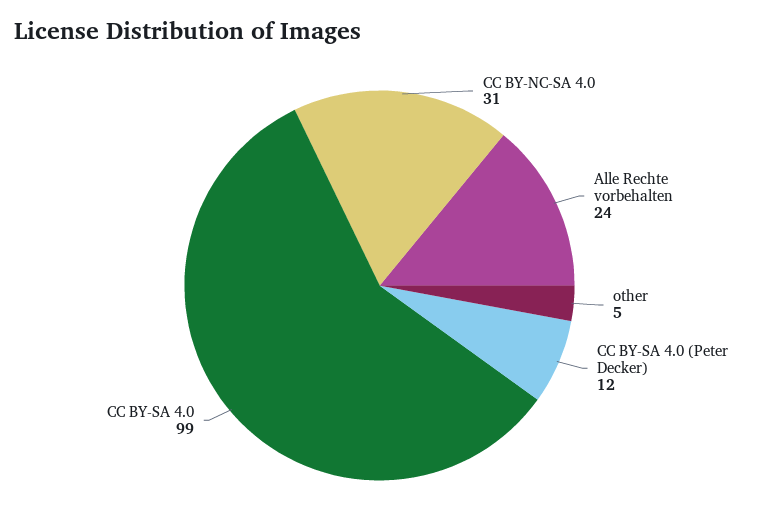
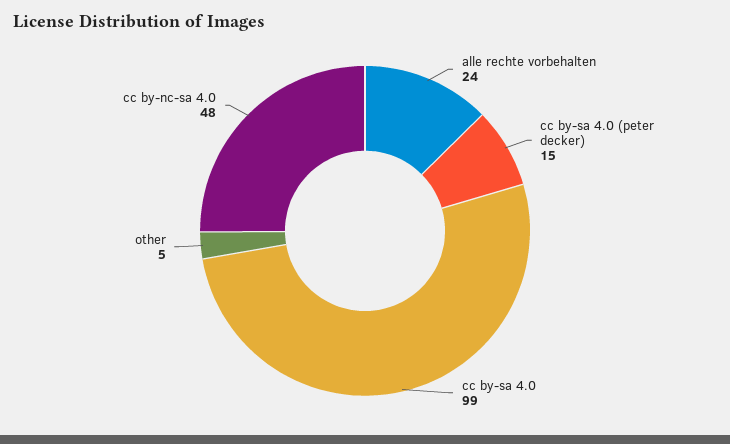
  {
-   "CC BY-NC-SA 4.0": 31,
+   "CC BY-NC-SA 4.0": 48,
    "Alle Rechte vorbehalten": 24,
    "other": 5,
-   "CC BY-SA 4.0 (Peter Decker)": 12,
+   "CC BY-SA 4.0 (Peter Decker)": 15,
    "CC BY-SA 4.0": 99
  }

